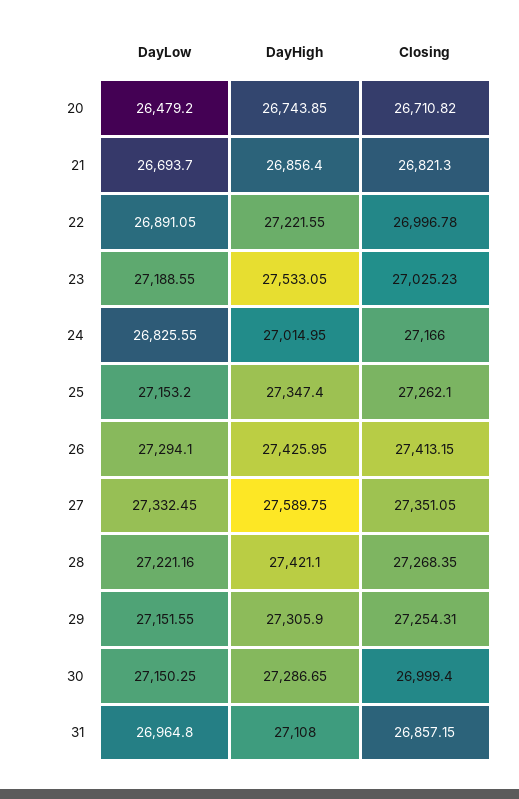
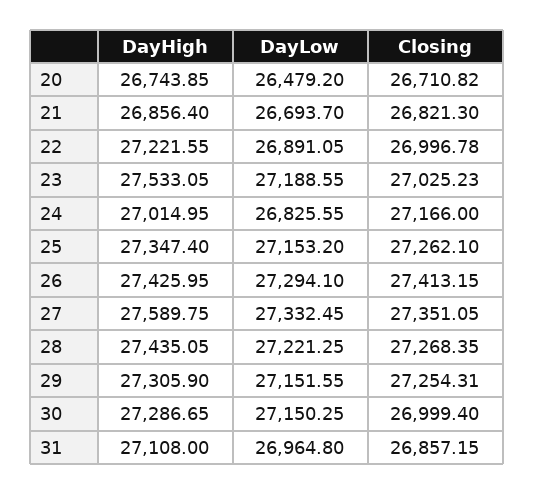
  {
    "DayLow": {
      "20": 26479.2,
      "21": 26693.7,
      "22": 26891.05,
      "23": 27188.55,
      "24": 26825.55,
      "25": 27153.2,
      "26": 27294.1,
      "27": 27332.45,
-     "28": 27221.16,
+     "28": 27221.25,
      "29": 27151.55,
      "30": 27150.25,
      "31": 26964.8
    },
    "DayHigh": {
      "20": 26743.85,
      "21": 26856.4,
      "22": 27221.55,
      "23": 27533.05,
      "24": 27014.95,
      "25": 27347.4,
      "26": 27425.95,
      "27": 27589.75,
-     "28": 27421.1,
+     "28": 27435.05,
      "29": 27305.9,
      "30": 27286.65,
      "31": 27108
    },
    "Closing": {
      "20": 26710.82,
      "21": 26821.3,
      "22": 26996.78,
      "23": 27025.23,
      "24": 27166,
      "25": 27262.1,
      "26": 27413.15,
      "27": 27351.05,
      "28": 27268.35,
      "29": 27254.31,
      "30": 26999.4,
      "31": 26857.15
    }
  }

